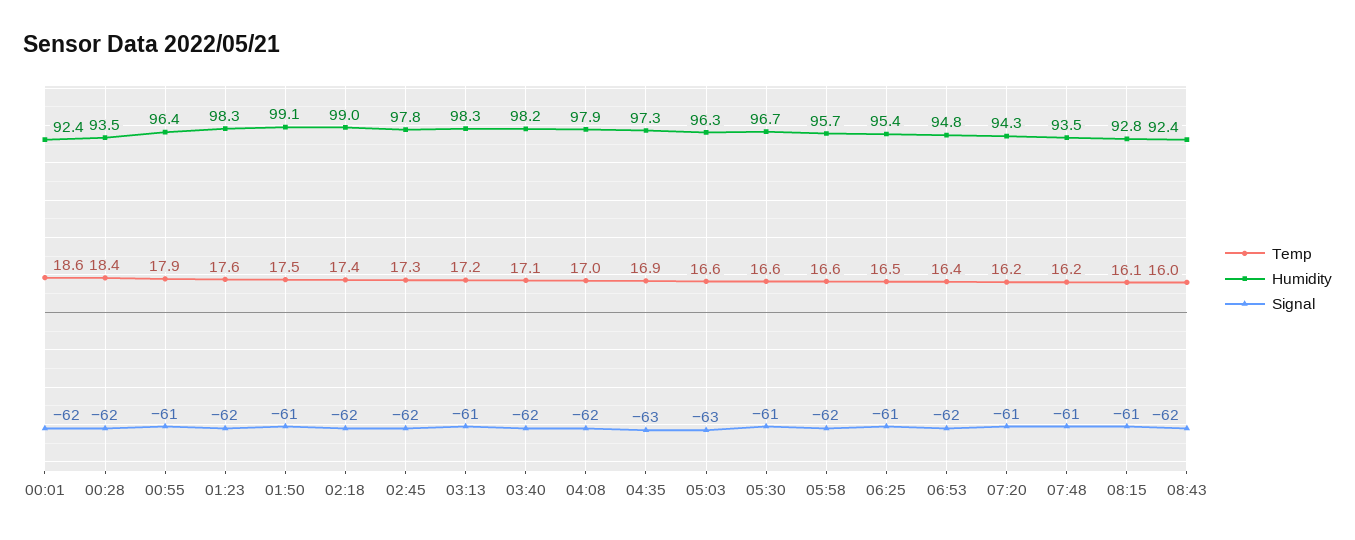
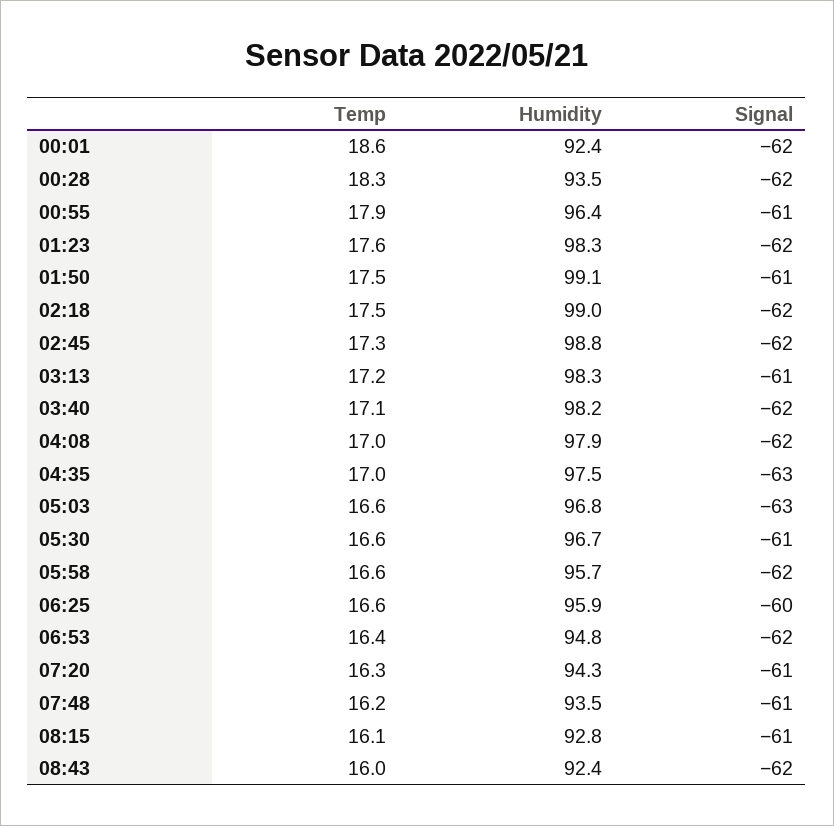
  {
    "Temp": {
      "00:01": 18.6,
-     "00:28": 18.4,
+     "00:28": 18.3,
      "00:55": 17.9,
      "01:23": 17.6,
      "01:50": 17.5,
-     "02:18": 17.4,
+     "02:18": 17.5,
      "02:45": 17.3,
      "03:13": 17.2,
      "03:40": 17.1,
      "04:08": 17,
-     "04:35": 16.9,
+     "04:35": 17,
      "05:03": 16.6,
      "05:30": 16.6,
      "05:58": 16.6,
-     "06:25": 16.5,
+     "06:25": 16.6,
      "06:53": 16.4,
-     "07:20": 16.2,
+     "07:20": 16.3,
      "07:48": 16.2,
      "08:15": 16.1,
      "08:43": 16
    },
    "Humidity": {
      "00:01": 92.4,
      "00:28": 93.5,
      "00:55": 96.4,
      "01:23": 98.3,
      "01:50": 99.1,
      "02:18": 99,
-     "02:45": 97.8,
+     "02:45": 98.8,
      "03:13": 98.3,
      "03:40": 98.2,
      "04:08": 97.9,
-     "04:35": 97.3,
+     "04:35": 97.5,
-     "05:03": 96.3,
+     "05:03": 96.8,
      "05:30": 96.7,
      "05:58": 95.7,
-     "06:25": 95.4,
+     "06:25": 95.9,
      "06:53": 94.8,
      "07:20": 94.3,
      "07:48": 93.5,
      "08:15": 92.8,
      "08:43": 92.4
    },
    "Signal": {
      "00:01": -62,
      "00:28": -62,
      "00:55": -61,
      "01:23": -62,
      "01:50": -61,
      "02:18": -62,
      "02:45": -62,
      "03:13": -61,
      "03:40": -62,
      "04:08": -62,
      "04:35": -63,
      "05:03": -63,
      "05:30": -61,
      "05:58": -62,
-     "06:25": -61,
+     "06:25": -60,
      "06:53": -62,
      "07:20": -61,
      "07:48": -61,
      "08:15": -61,
      "08:43": -62
    }
  }

